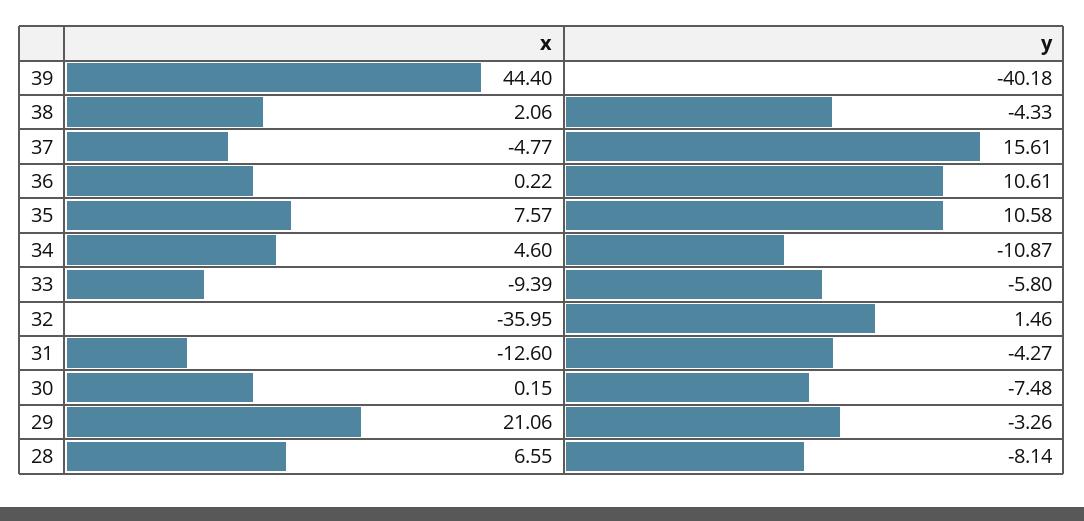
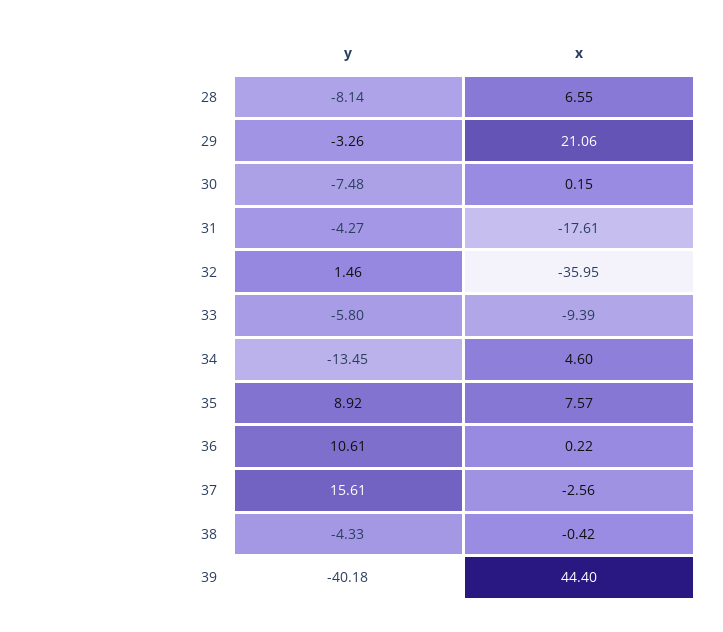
  {
    "x": {
      "39": 44.4,
-     "38": 2.06,
+     "38": -0.42,
-     "37": -4.77,
+     "37": -2.56,
      "36": 0.22,
      "35": 7.57,
      "34": 4.6,
      "33": -9.39,
      "32": -35.95,
-     "31": -12.6,
+     "31": -17.61,
      "30": 0.15,
      "29": 21.06,
      "28": 6.55
    },
    "y": {
      "39": -40.18,
      "38": -4.33,
      "37": 15.61,
      "36": 10.61,
-     "35": 10.58,
+     "35": 8.92,
-     "34": -10.87,
+     "34": -13.45,
      "33": -5.8,
      "32": 1.46,
      "31": -4.27,
      "30": -7.48,
      "29": -3.26,
      "28": -8.14
    }
  }

